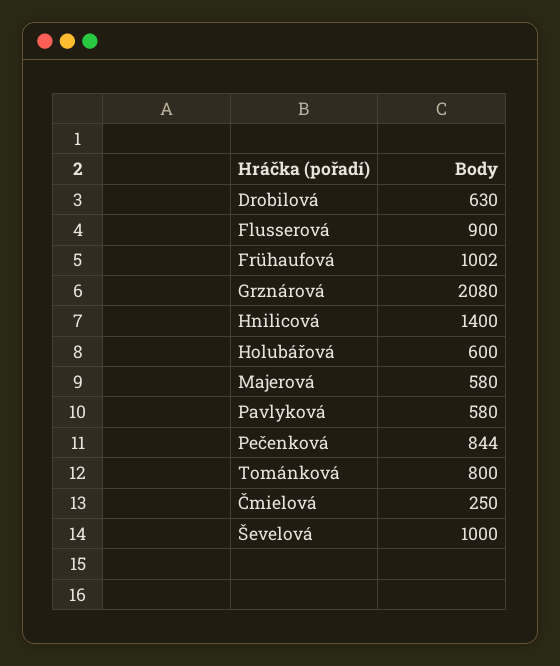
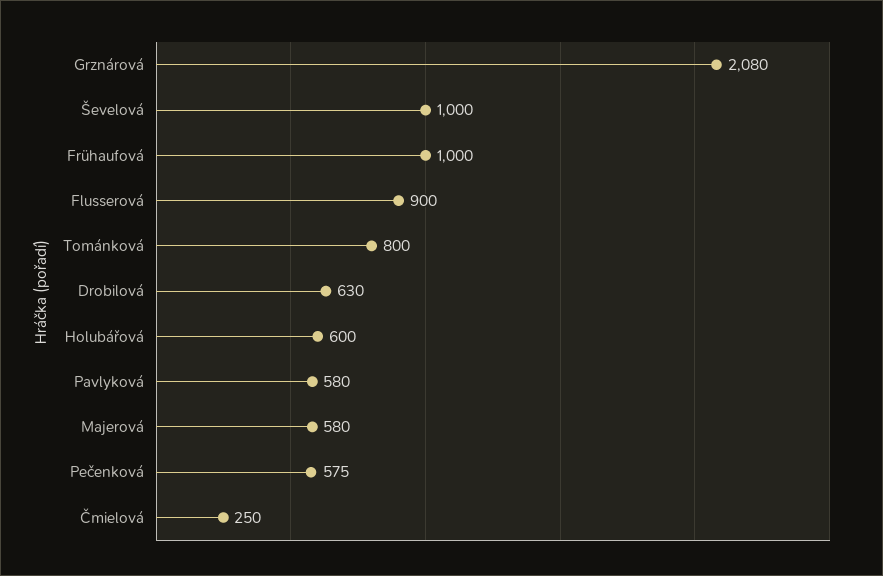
  {
    "Drobilová": 630,
    "Flusserová": 900,
-   "Frühaufová": 1002,
+   "Frühaufová": 1000,
    "Grznárová": 2080,
-   "Hnilicová": 1400,
    "Holubářová": 600,
    "Majerová": 580,
    "Pavlyková": 580,
-   "Pečenková": 844,
+   "Pečenková": 575,
    "Tománková": 800,
    "Čmielová": 250,
    "Ševelová": 1000
  }

